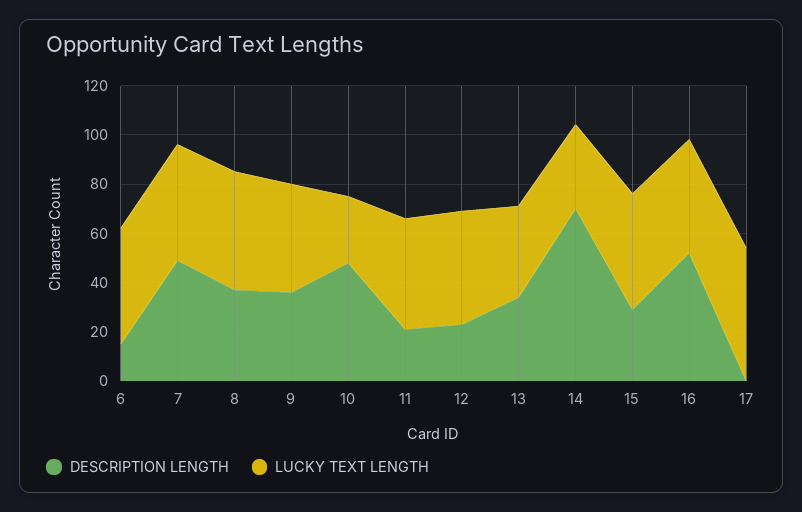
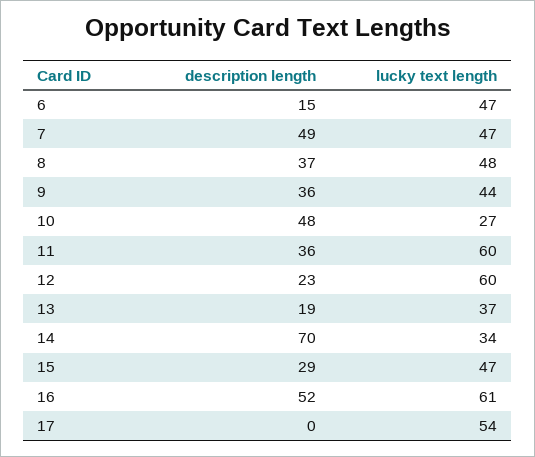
  {
    "DESCRIPTION LENGTH": {
      "6": 15,
      "7": 49,
      "8": 37,
      "9": 36,
      "10": 48,
-     "11": 20,
+     "11": 36,
      "12": 23,
-     "13": 35,
+     "13": 19,
      "14": 70,
      "15": 29,
      "16": 52,
      "17": 0
    },
    "LUCKY TEXT LENGTH": {
      "6": 47,
      "7": 47,
      "8": 48,
      "9": 44,
      "10": 27,
-     "11": 45,
+     "11": 60,
-     "12": 45,
+     "12": 60,
      "13": 37,
      "14": 34,
      "15": 47,
-     "16": 45,
+     "16": 61,
      "17": 54
    }
  }

